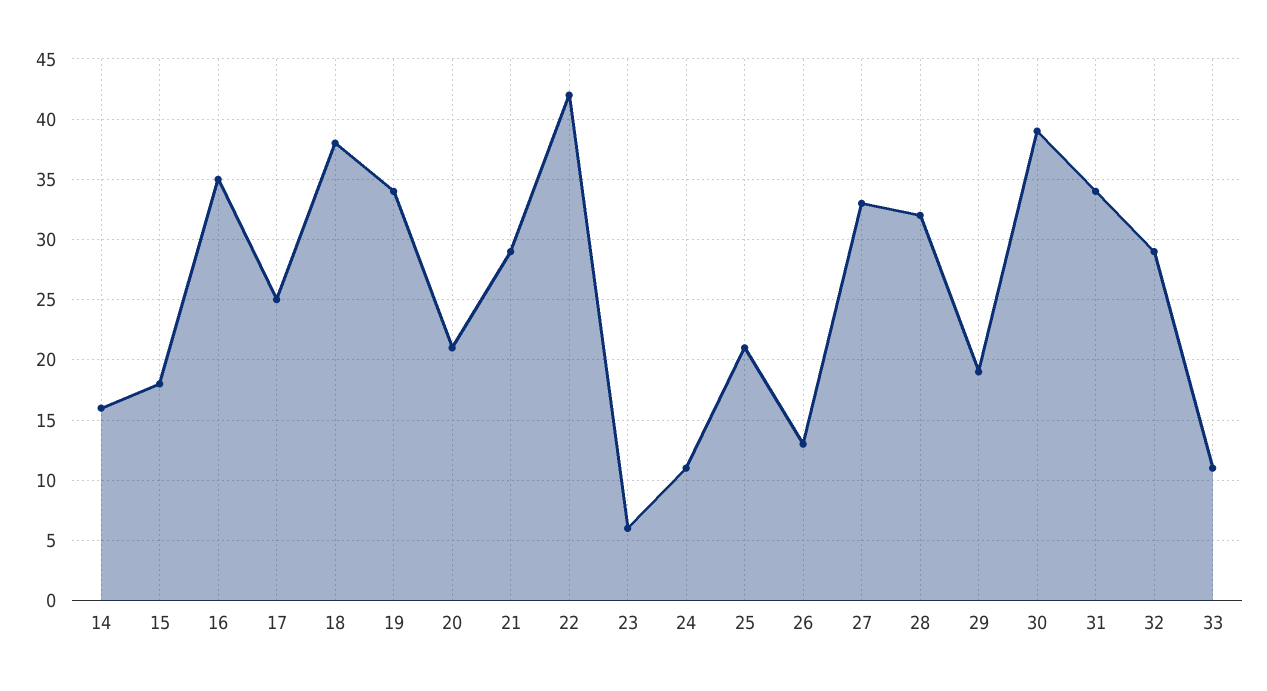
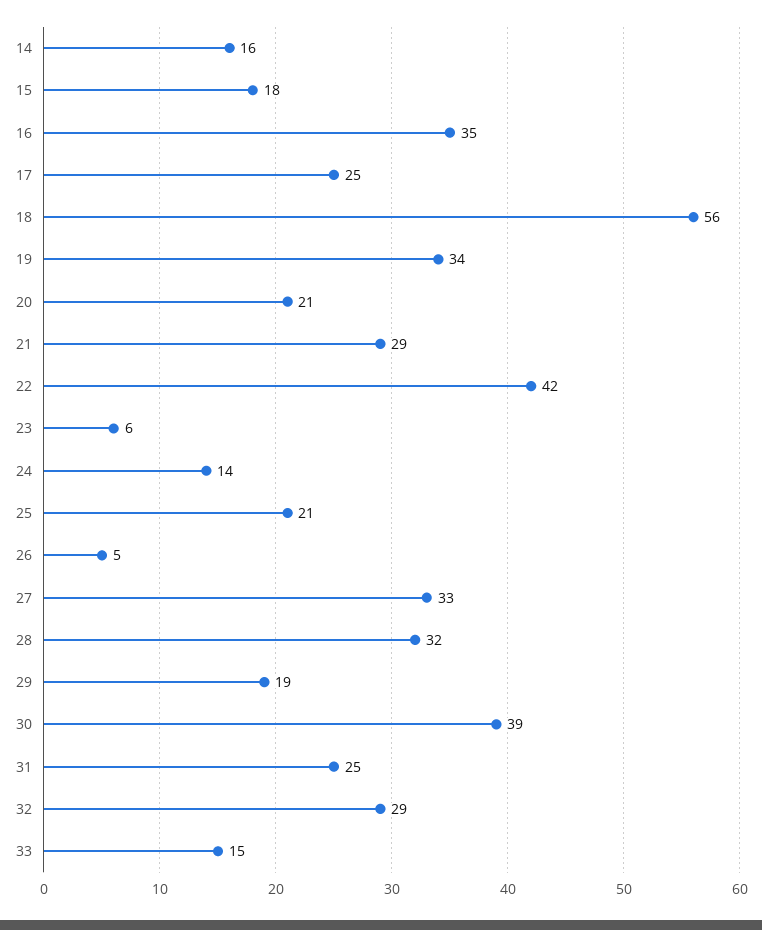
  {
    "14": 16,
    "15": 18,
    "16": 35,
    "17": 25,
-   "18": 38,
+   "18": 56,
    "19": 34,
    "20": 21,
    "21": 29,
    "22": 42,
    "23": 6,
-   "24": 11,
+   "24": 14,
    "25": 21,
-   "26": 13,
+   "26": 5,
    "27": 33,
    "28": 32,
    "29": 19,
    "30": 39,
-   "31": 34,
+   "31": 25,
    "32": 29,
-   "33": 11
+   "33": 15
  }

